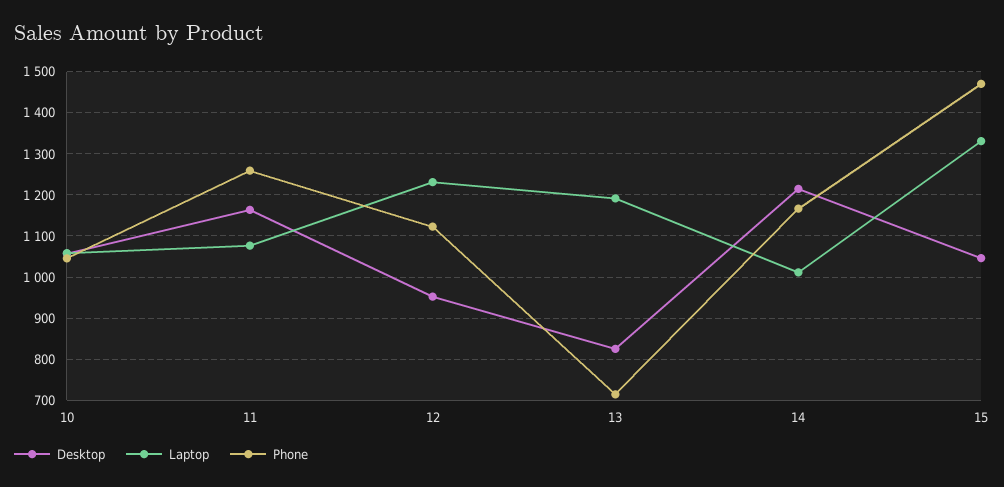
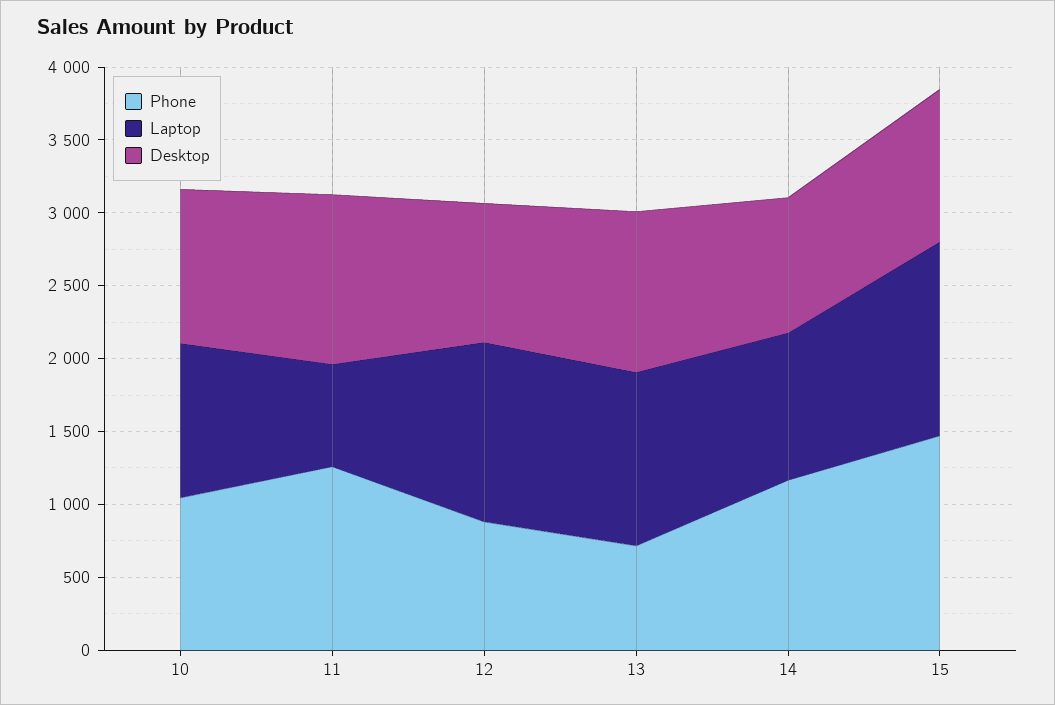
  {
    "Desktop": {
      "10": 1060,
      "11": 1160,
      "12": 960,
-     "13": 820,
+     "13": 1100,
-     "14": 1220,
+     "14": 900,
      "15": 1040
    },
    "Laptop": {
      "10": 1060,
-     "11": 1080,
+     "11": 700,
      "12": 1240,
      "13": 1200,
      "14": 1020,
      "15": 1340
    },
    "Phone": {
      "10": 1040,
      "11": 1260,
-     "12": 1120,
+     "12": 900,
      "13": 720,
      "14": 1160,
      "15": 1480
    }
  }

